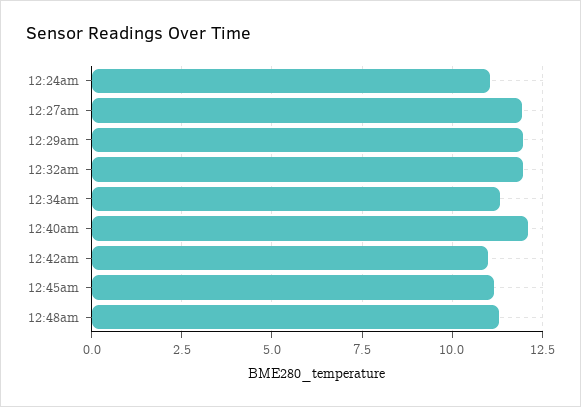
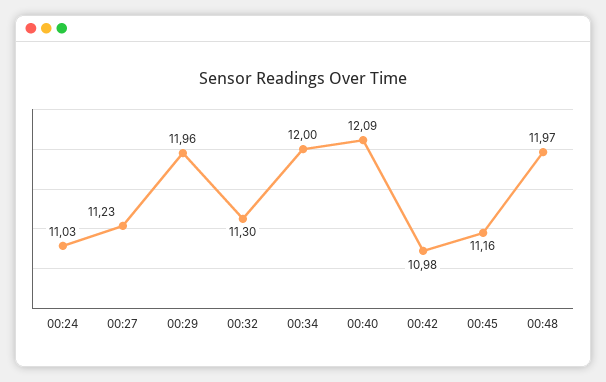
  {
    "12:24am": 11.03,
-   "12:27am": 12,
+   "12:27am": 11.23,
    "12:29am": 11.96,
-   "12:32am": 12,
+   "12:32am": 11.3,
-   "12:34am": 11.25,
+   "12:34am": 12,
    "12:40am": 12.09,
    "12:42am": 10.98,
    "12:45am": 11.16,
-   "12:48am": 11.25
+   "12:48am": 11.97
  }

